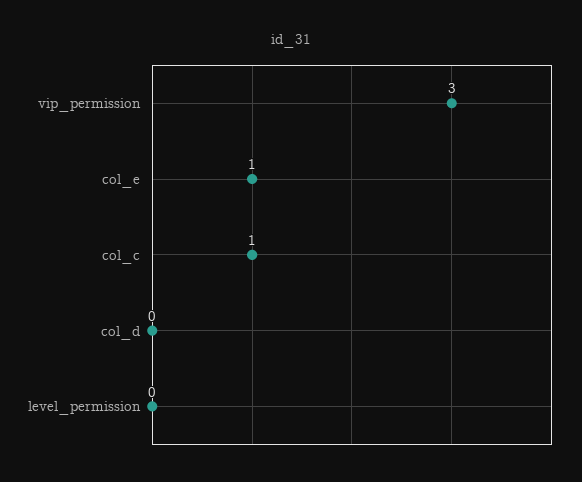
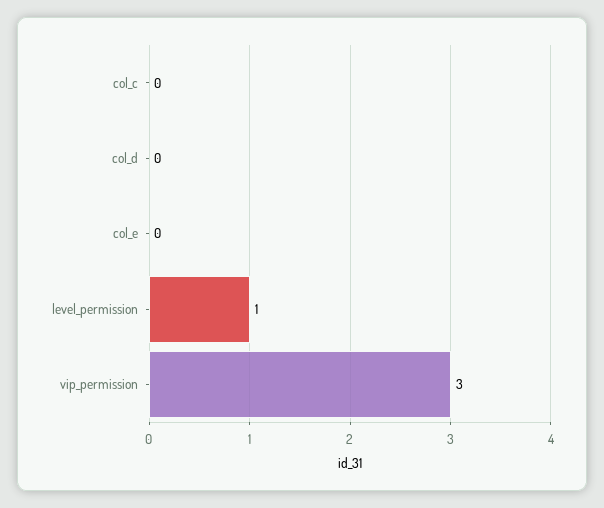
  {
    "vip_permission": 3,
-   "col_e": 1,
+   "col_e": 0,
-   "col_c": 1,
+   "col_c": 0,
    "col_d": 0,
-   "level_permission": 0
+   "level_permission": 1
  }

